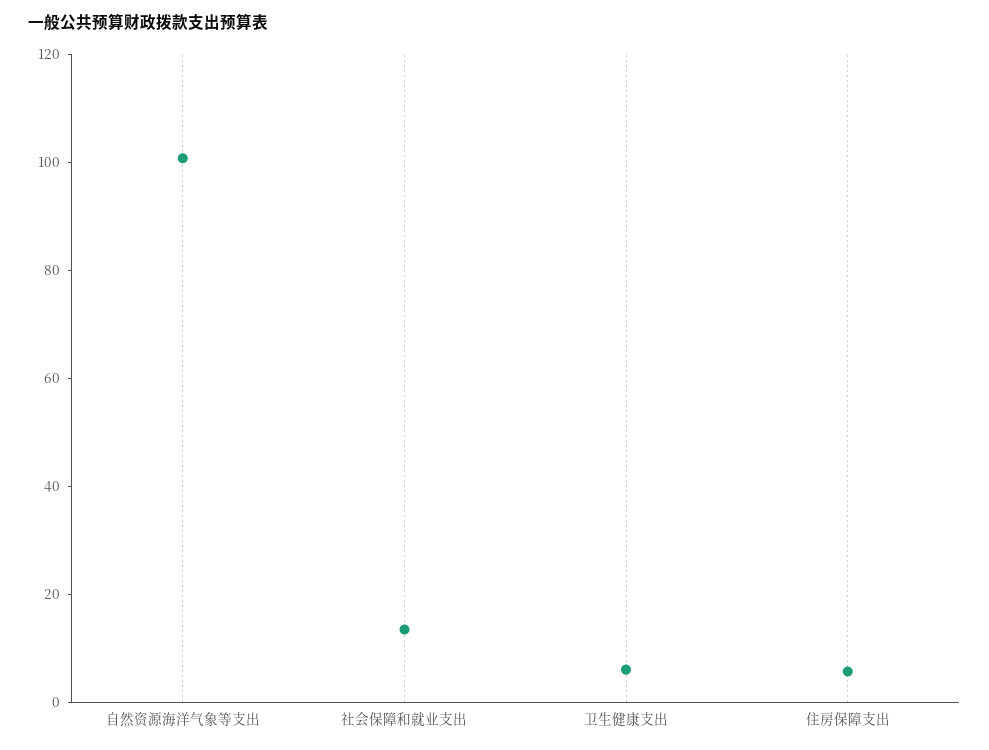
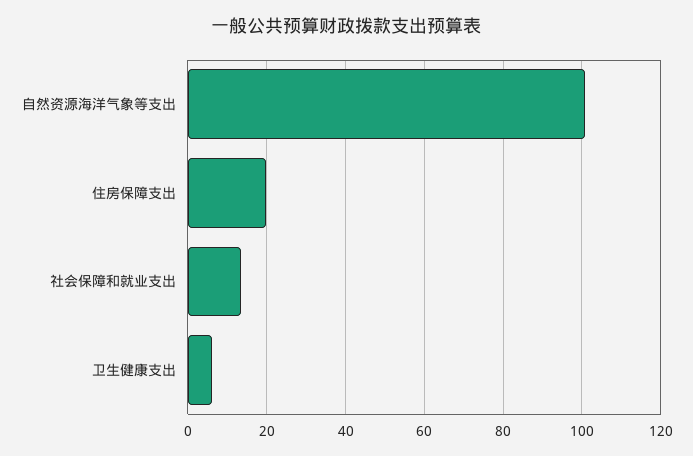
  {
    "自然资源海洋气象等支出": 100,
    "社会保障和就业支出": 14,
    "卫生健康支出": 6,
-   "住房保障支出": 5
+   "住房保障支出": 20
  }

